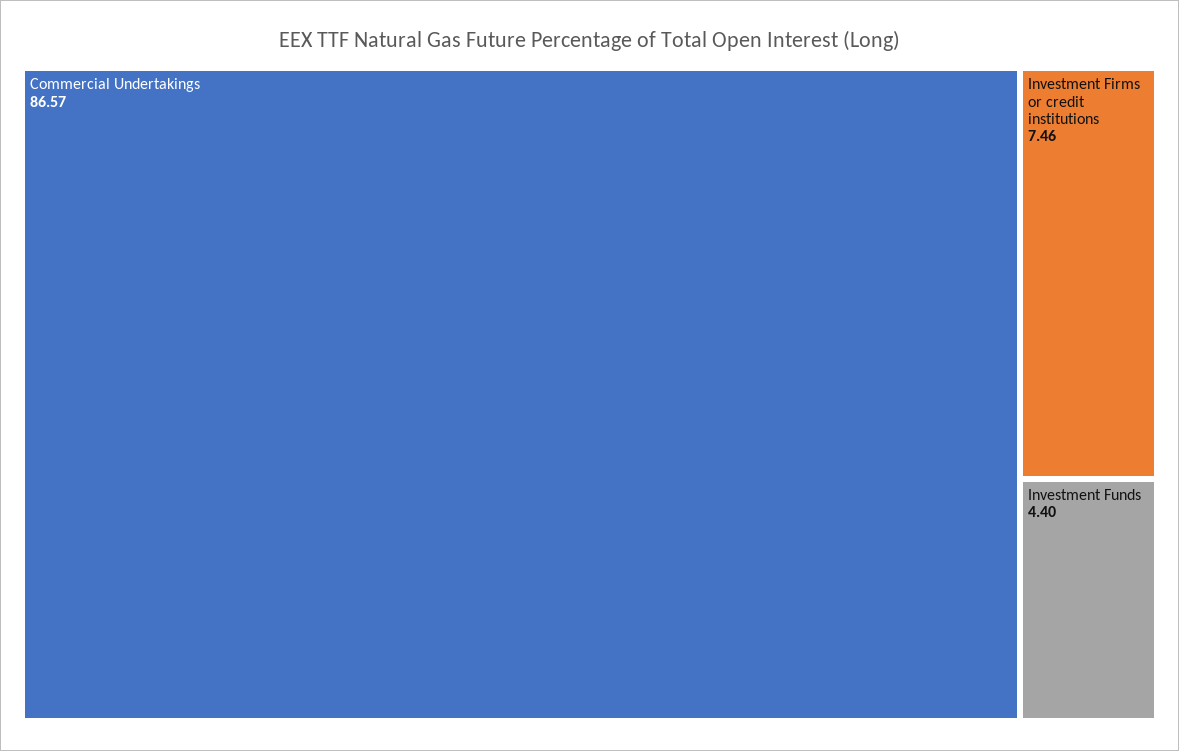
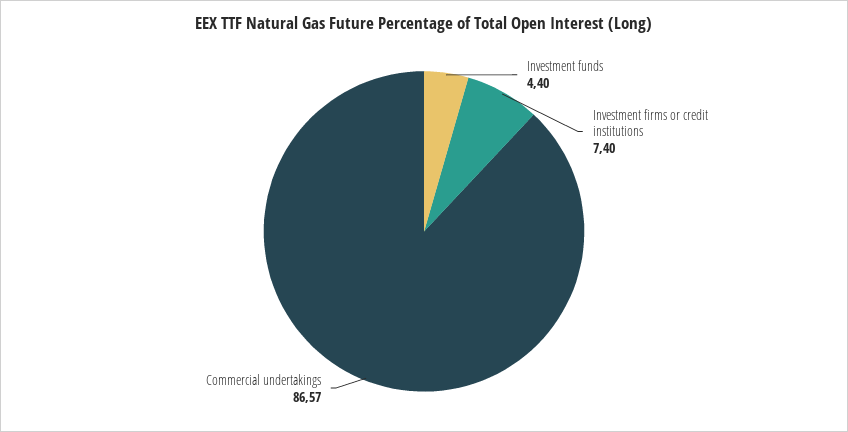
  {
    "Commercial Undertakings": 86.57,
-   "Investment Firms or credit institutions": 7.46,
+   "Investment Firms or credit institutions": 7.4,
    "Investment Funds": 4.4
  }

